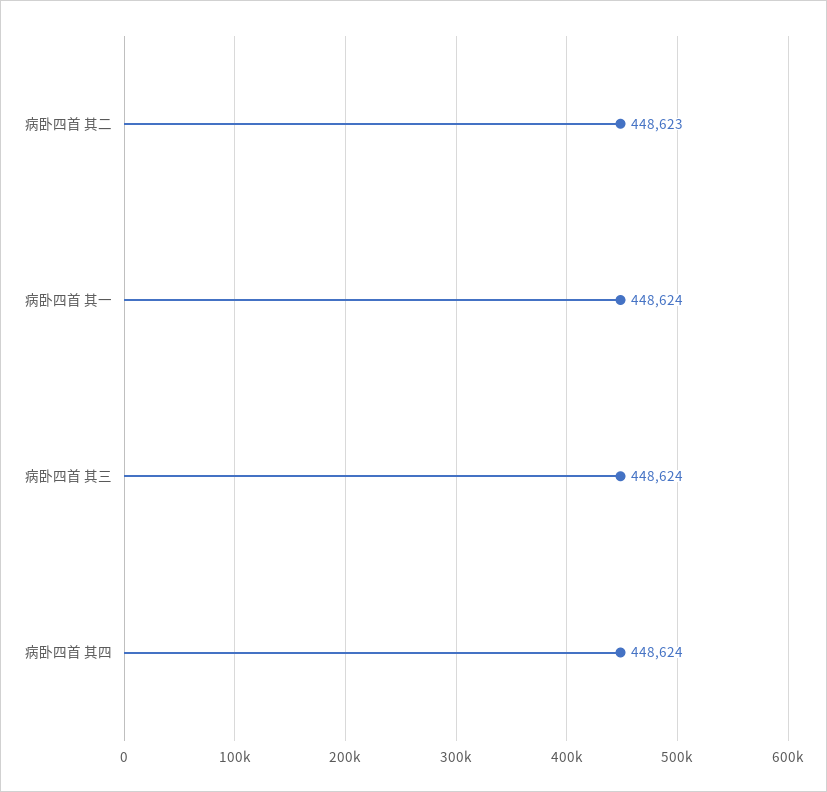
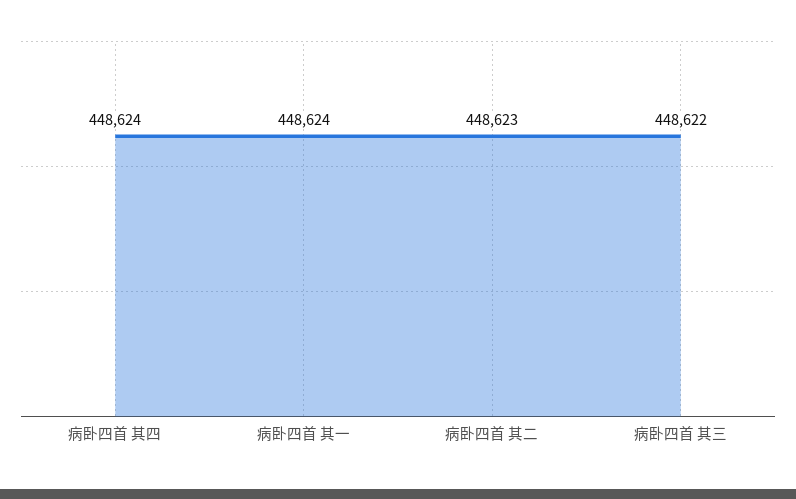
  {
    "病卧四首 其二": 448623,
    "病卧四首 其一": 448624,
-   "病卧四首 其三": 448624,
+   "病卧四首 其三": 448622,
    "病卧四首 其四": 448624
  }

